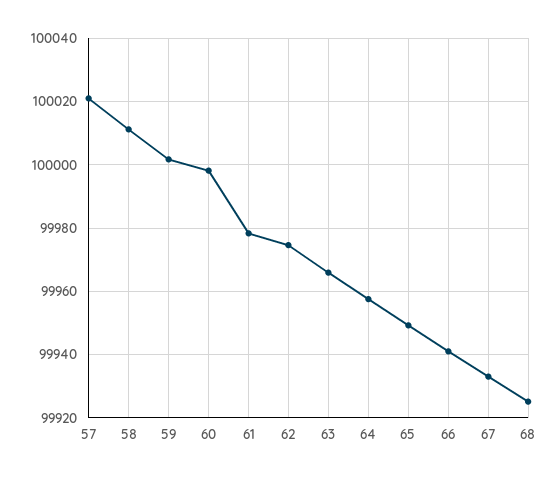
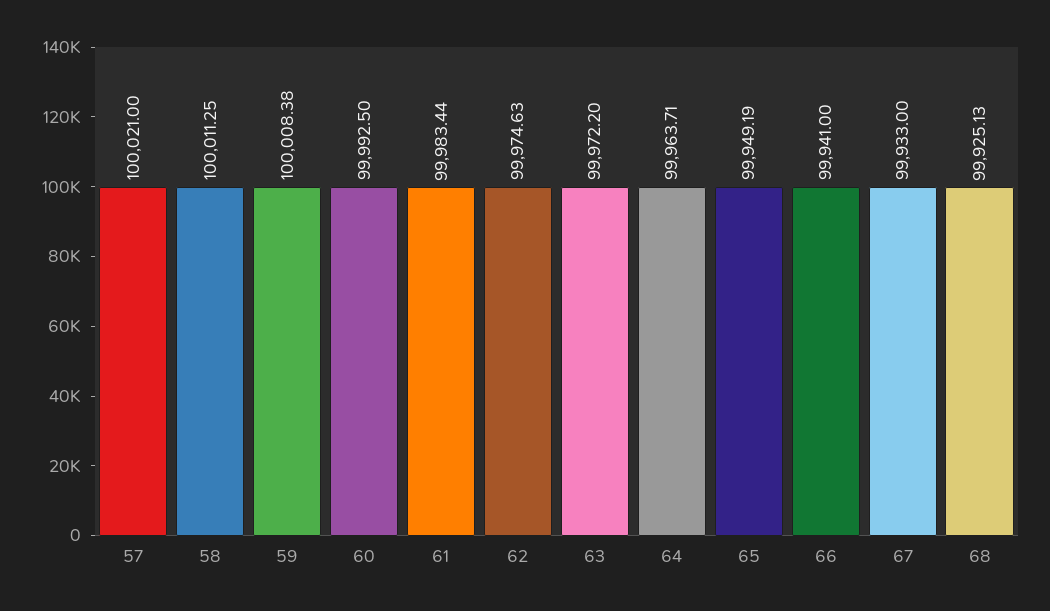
  {
    "57": 100021,
    "58": 100011.25,
-   "59": 100002,
+   "59": 100008.38,
-   "60": 99998,
+   "60": 99992.5,
-   "61": 99978,
+   "61": 99983.44,
    "62": 99974.63,
-   "63": 99966,
+   "63": 99972.2,
-   "64": 99958,
+   "64": 99963.71,
    "65": 99949.19,
    "66": 99941,
    "67": 99933,
    "68": 99925.13
  }

